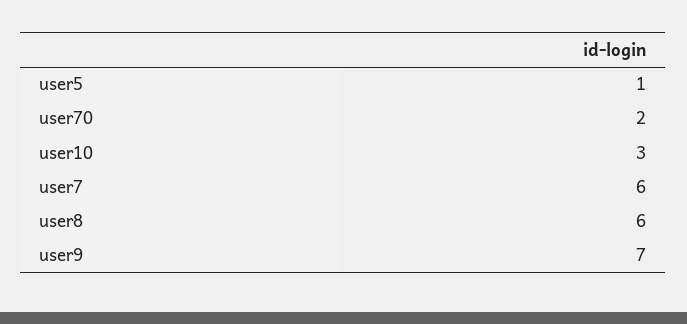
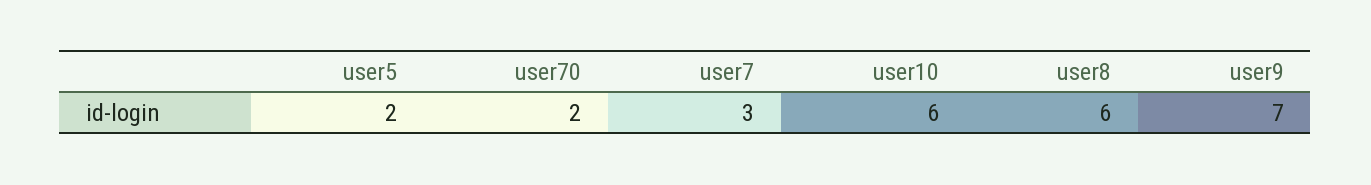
  {
-   "user5": 1,
+   "user5": 2,
    "user70": 2,
-   "user10": 3,
+   "user10": 6,
-   "user7": 6,
+   "user7": 3,
    "user8": 6,
    "user9": 7
  }

